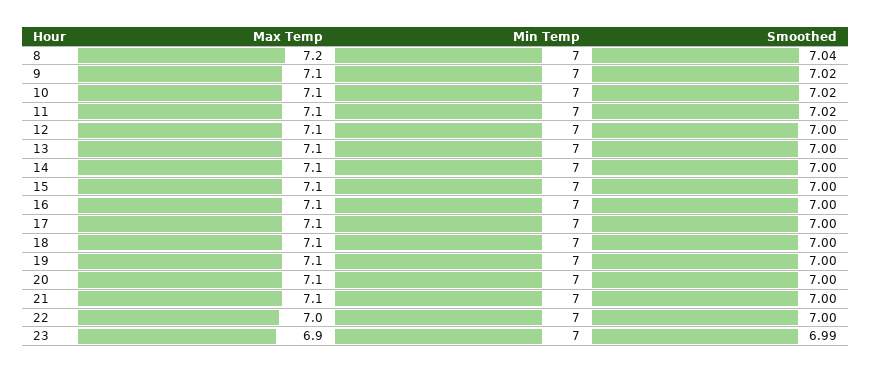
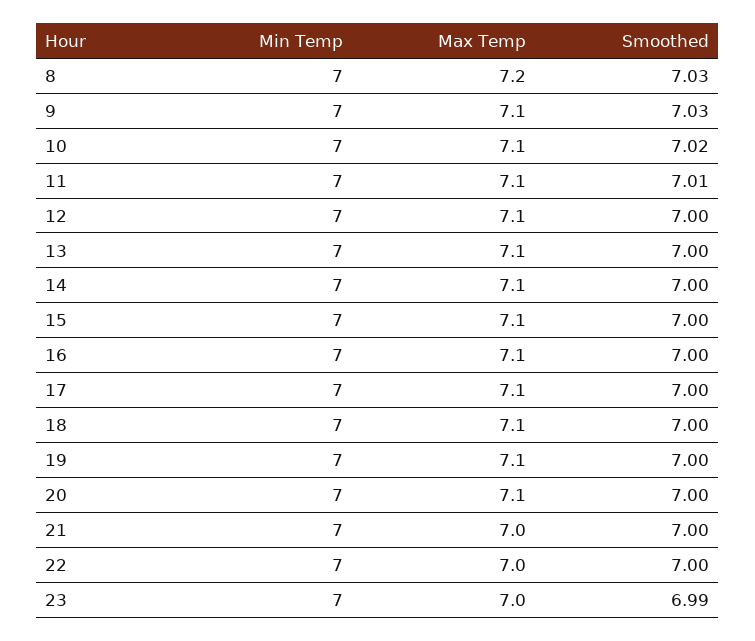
  {
    "Max Temp": {
      "8": 7.2,
      "9": 7.1,
      "10": 7.1,
      "11": 7.1,
      "12": 7.1,
      "13": 7.1,
      "14": 7.1,
      "15": 7.1,
      "16": 7.1,
      "17": 7.1,
      "18": 7.1,
      "19": 7.1,
      "20": 7.1,
-     "21": 7.1,
+     "21": 7,
      "22": 7,
-     "23": 6.9
+     "23": 7
    },
    "Min Temp": {
      "8": 7,
      "9": 7,
      "10": 7,
      "11": 7,
      "12": 7,
      "13": 7,
      "14": 7,
      "15": 7,
      "16": 7,
      "17": 7,
      "18": 7,
      "19": 7,
      "20": 7,
      "21": 7,
      "22": 7,
      "23": 7
    },
    "Smoothed": {
-     "8": 7.04,
+     "8": 7.03,
-     "9": 7.02,
+     "9": 7.03,
      "10": 7.02,
-     "11": 7.02,
+     "11": 7.01,
      "12": 7,
      "13": 7,
      "14": 7,
      "15": 7,
      "16": 7,
      "17": 7,
      "18": 7,
      "19": 7,
      "20": 7,
      "21": 7,
      "22": 7,
      "23": 6.99
    }
  }

